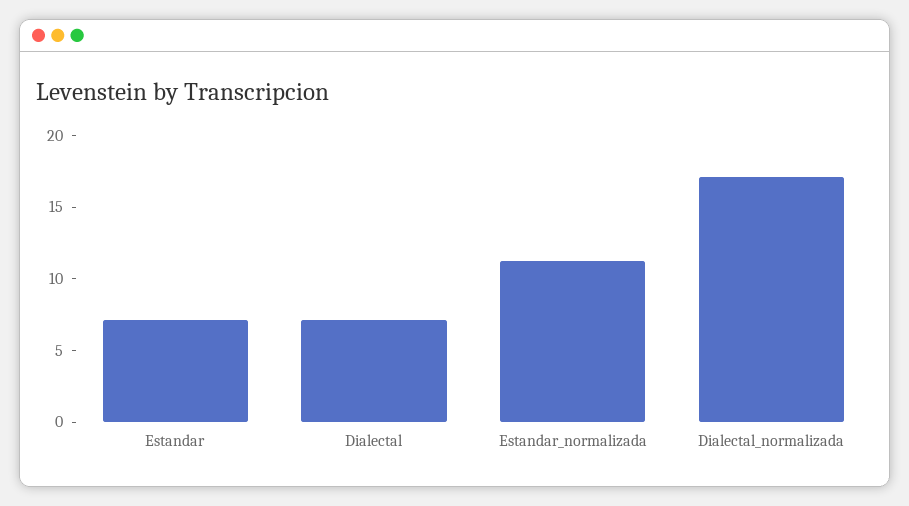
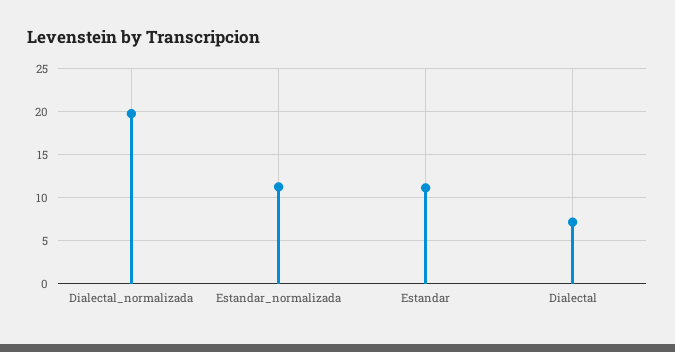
  {
-   "Estandar": 7,
+   "Estandar": 11,
    "Dialectal": 7,
    "Estandar_normalizada": 11,
-   "Dialectal_normalizada": 17
+   "Dialectal_normalizada": 20
  }

